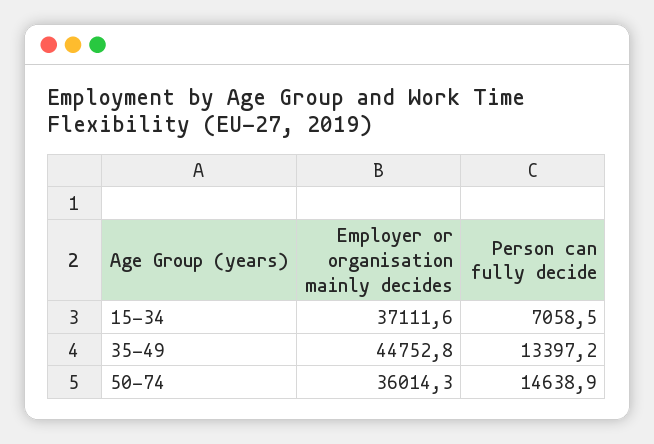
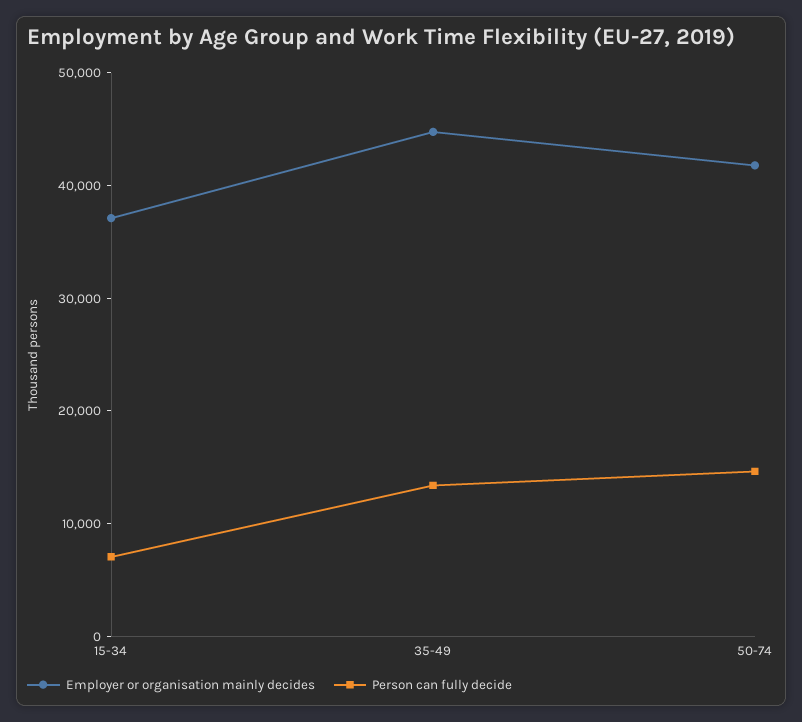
  {
    "Employer or organisation mainly decides": {
      "15-34": 37111.6,
      "35-49": 44752.8,
-     "50-74": 36014.3
+     "50-74": 42000
    },
    "Person can fully decide": {
      "15-34": 7058.5,
      "35-49": 13397.2,
      "50-74": 14638.9
    }
  }

